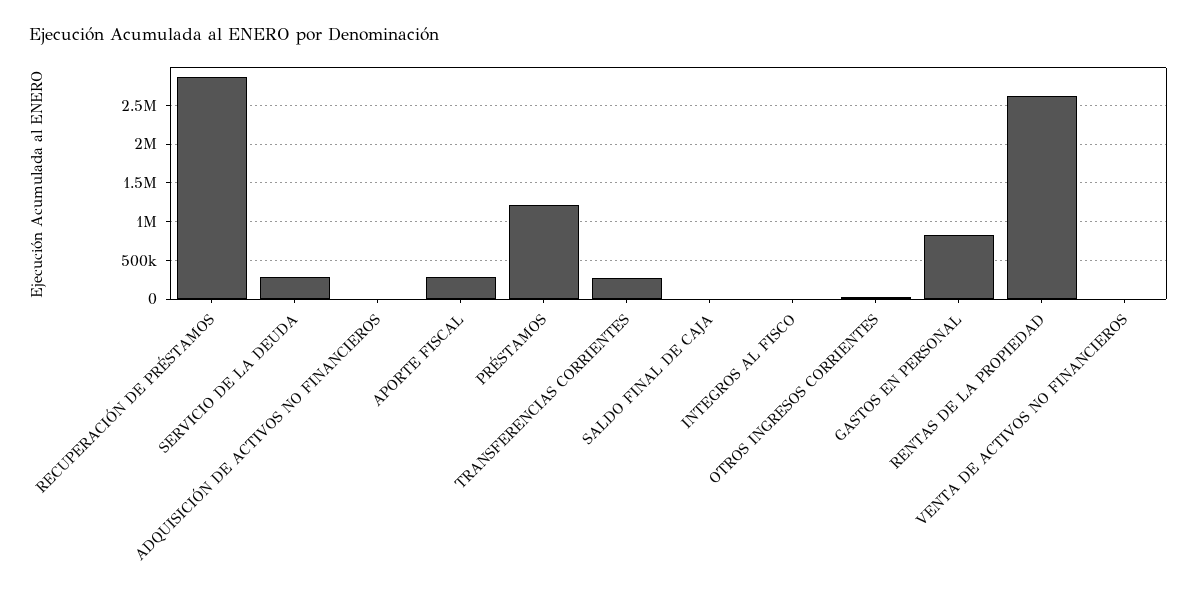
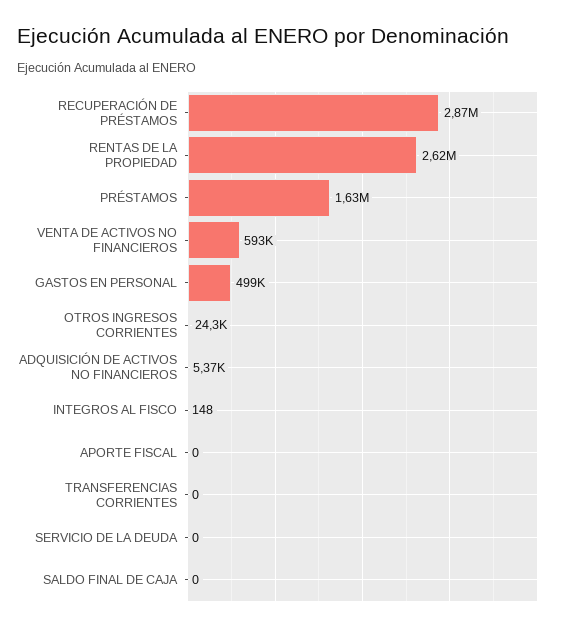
  {
    "RECUPERACIÓN DE PRÉSTAMOS": 2870000,
-   "SERVICIO DE LA DEUDA": 300000,
+   "SERVICIO DE LA DEUDA": 0,
    "ADQUISICIÓN DE ACTIVOS NO FINANCIEROS": 5370,
-   "APORTE FISCAL": 300000,
+   "APORTE FISCAL": 0,
-   "PRÉSTAMOS": 1200000,
+   "PRÉSTAMOS": 1630000,
-   "TRANSFERENCIAS CORRIENTES": 300000,
+   "TRANSFERENCIAS CORRIENTES": 0,
    "SALDO FINAL DE CAJA": 0,
    "INTEGROS AL FISCO": 148,
    "OTROS INGRESOS CORRIENTES": 24300,
-   "GASTOS EN PERSONAL": 800000,
+   "GASTOS EN PERSONAL": 499000,
    "RENTAS DE LA PROPIEDAD": 2620000,
-   "VENTA DE ACTIVOS NO FINANCIEROS": 0
+   "VENTA DE ACTIVOS NO FINANCIEROS": 593000
  }

